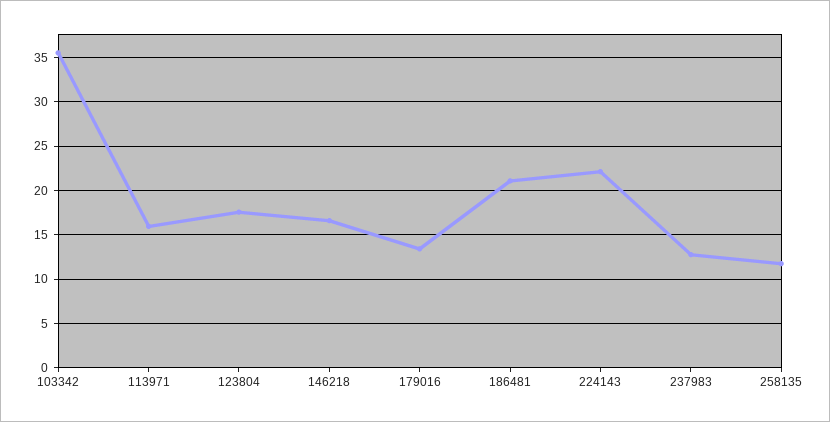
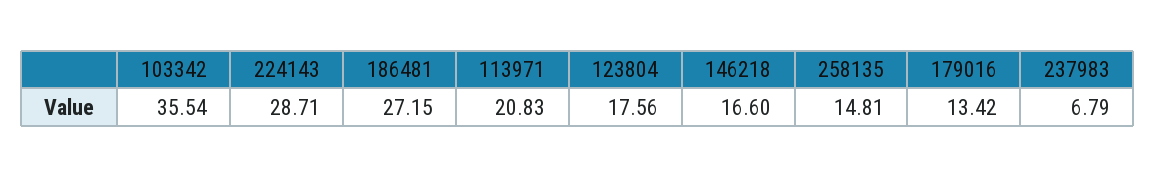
  {
    "103342": 35.54,
-   "113971": 16,
+   "113971": 20.83,
    "123804": 17.56,
    "146218": 16.6,
    "179016": 13.42,
-   "186481": 21,
+   "186481": 27.15,
-   "224143": 22,
+   "224143": 28.71,
-   "237983": 13,
+   "237983": 6.79,
-   "258135": 12
+   "258135": 14.81
  }

